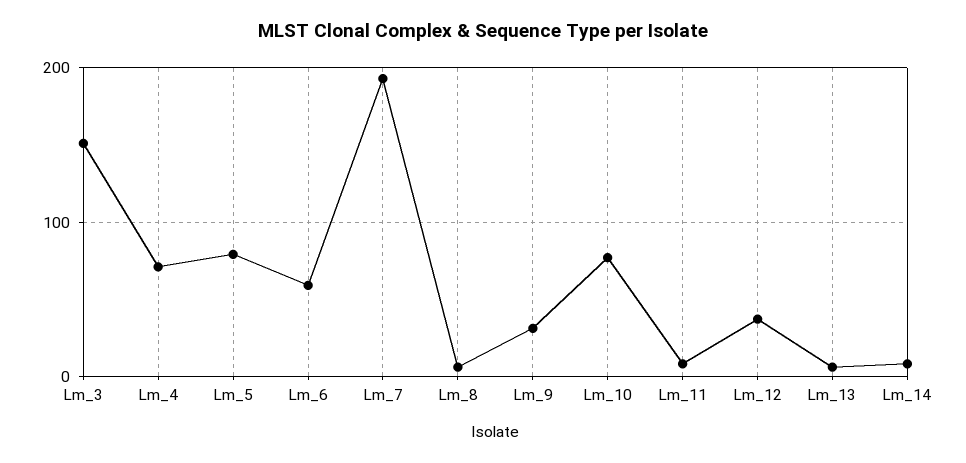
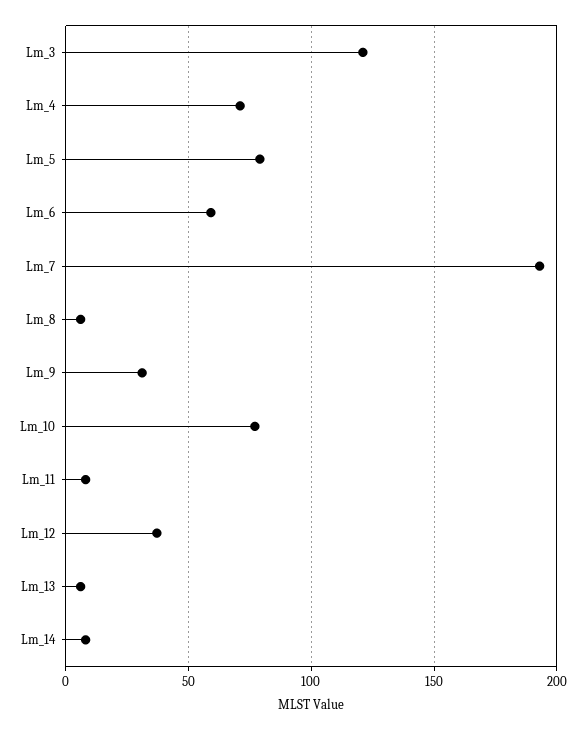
  {
-   "Lm_3": 150,
+   "Lm_3": 120,
    "Lm_4": 70,
    "Lm_5": 80,
    "Lm_6": 60,
    "Lm_7": 195,
    "Lm_8": 5,
    "Lm_9": 30,
    "Lm_10": 75,
    "Lm_11": 10,
    "Lm_12": 35,
    "Lm_13": 5,
    "Lm_14": 10
  }

